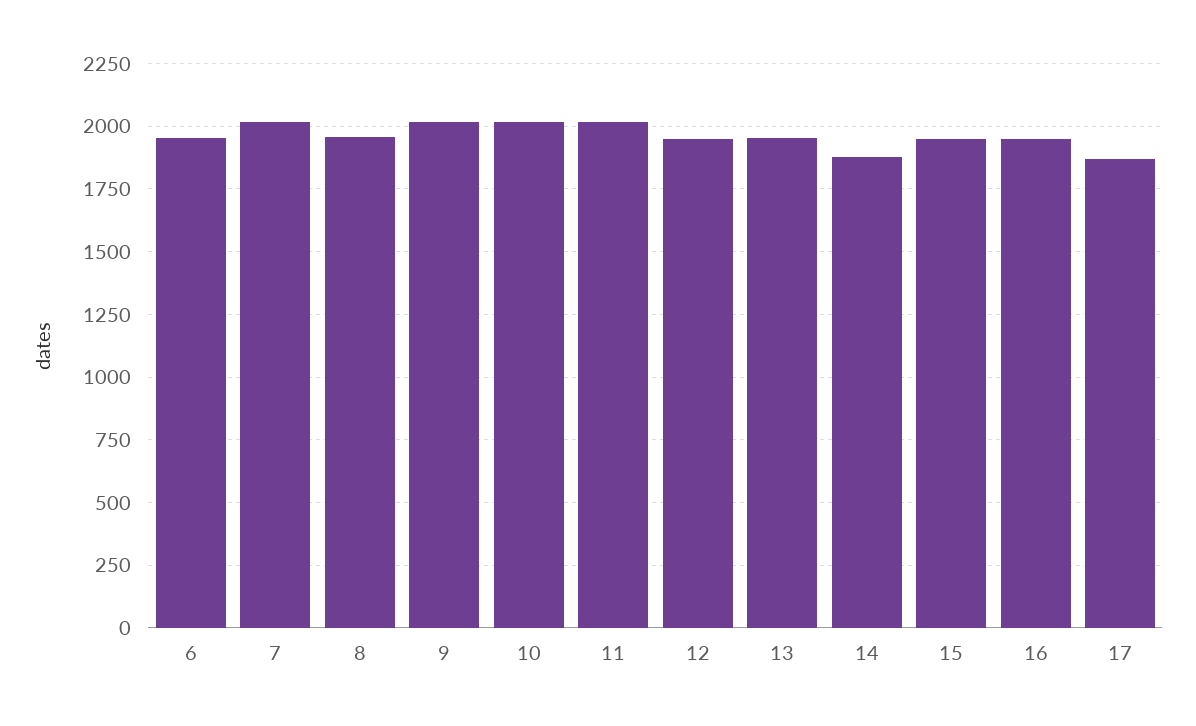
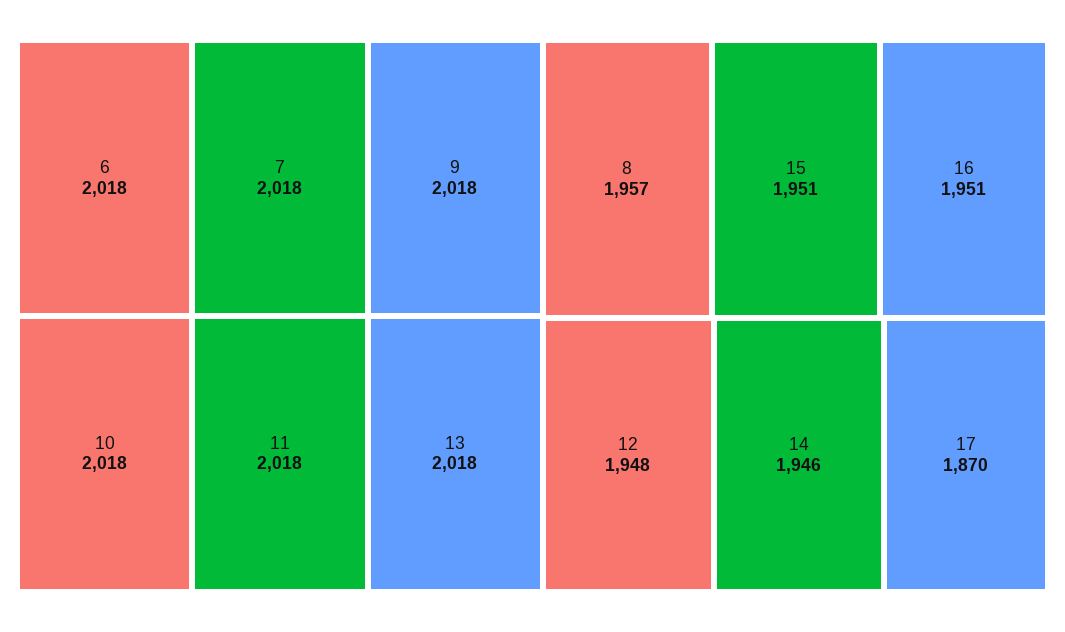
  {
-   "6": 1950,
+   "6": 2018,
    "7": 2018,
    "8": 1957,
    "9": 2018,
    "10": 2018,
    "11": 2018,
    "12": 1948,
-   "13": 1950,
+   "13": 2018,
-   "14": 1875,
+   "14": 1946,
    "15": 1951,
    "16": 1951,
    "17": 1870
  }

